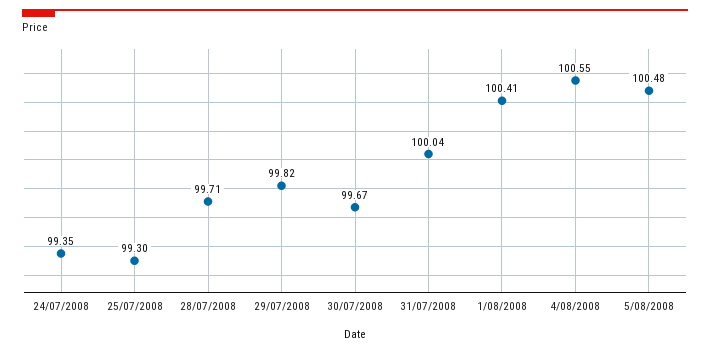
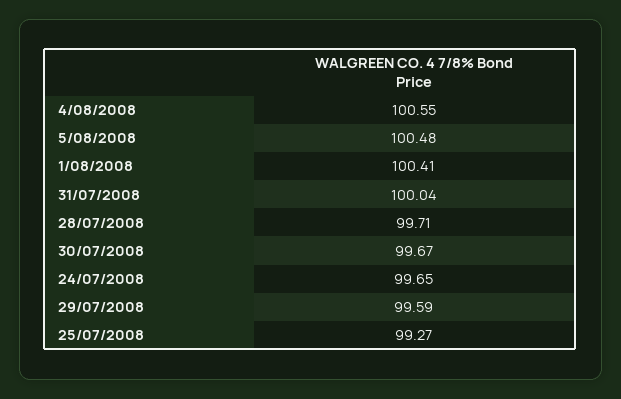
  {
-   "24/07/2008": 99.35,
+   "24/07/2008": 99.65,
-   "25/07/2008": 99.3,
+   "25/07/2008": 99.27,
    "28/07/2008": 99.71,
-   "29/07/2008": 99.82,
+   "29/07/2008": 99.59,
    "30/07/2008": 99.67,
    "31/07/2008": 100.04,
    "1/08/2008": 100.41,
    "4/08/2008": 100.55,
    "5/08/2008": 100.48
  }

